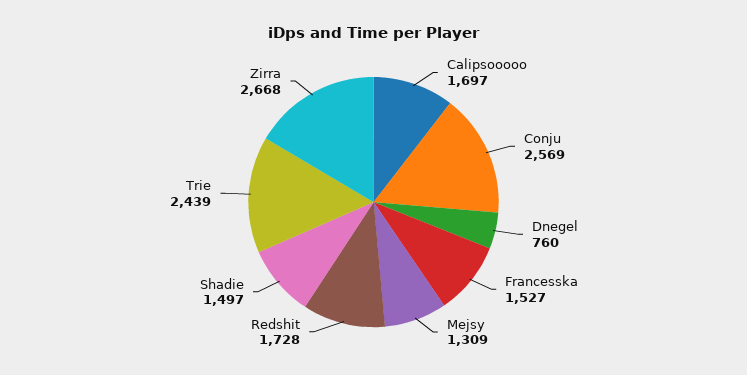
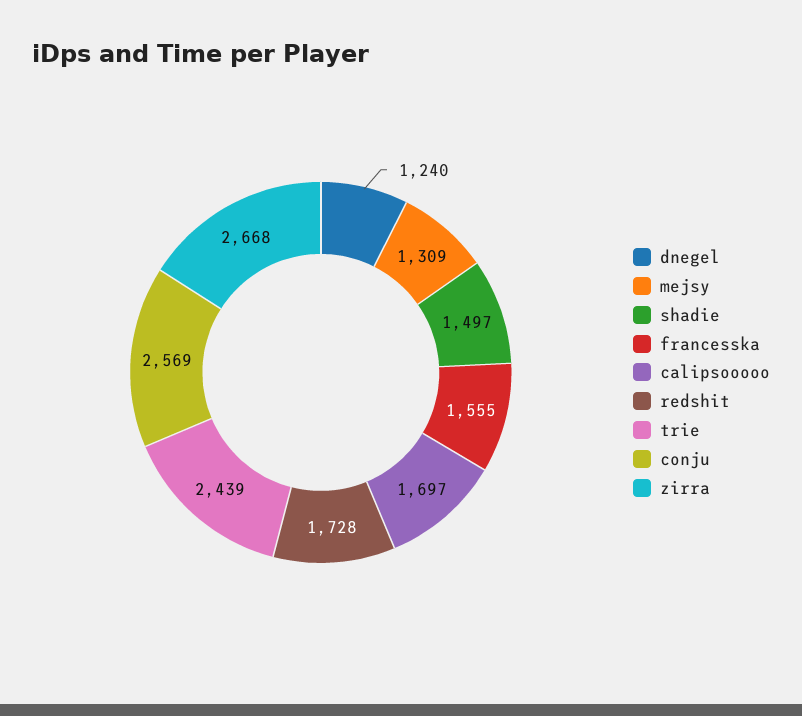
  {
    "Calipsooooo": 1697,
    "Conju": 2569,
-   "Dnegel": 760,
+   "Dnegel": 1240,
-   "Francesska": 1527,
+   "Francesska": 1555,
    "Mejsy": 1309,
    "Redshit": 1728,
    "Shadie": 1497,
    "Trie": 2439,
    "Zirra": 2668
  }

